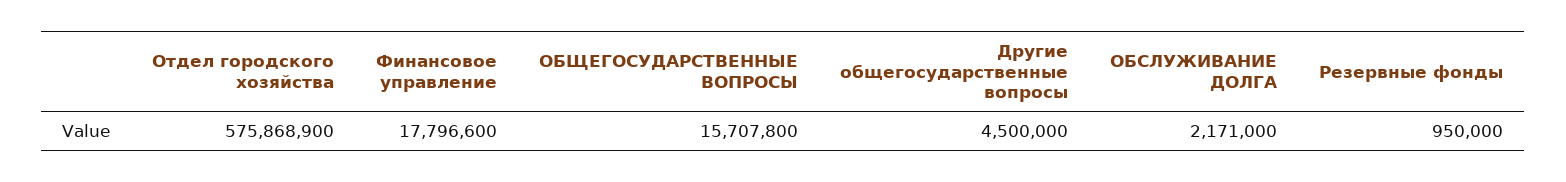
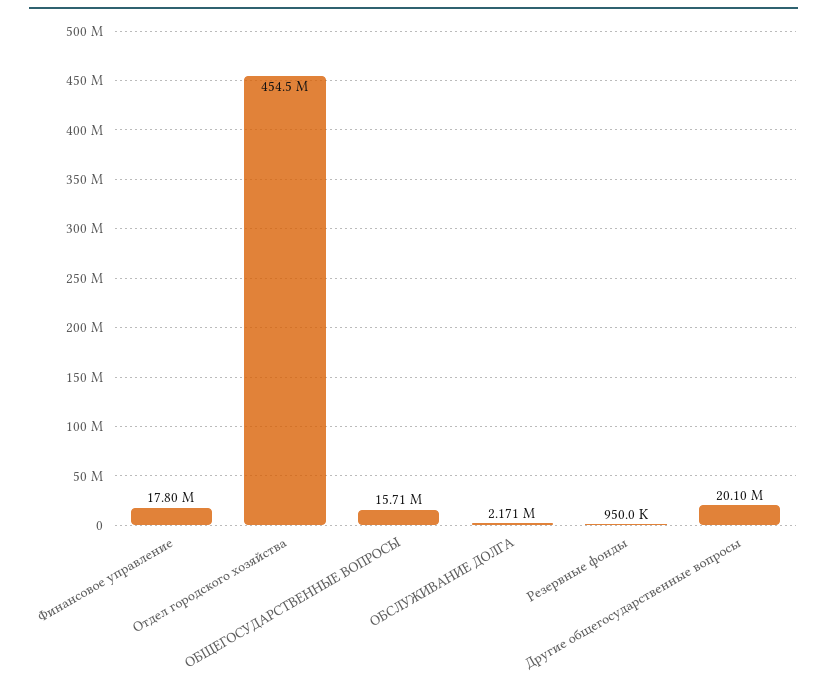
  {
-   "Отдел городского хозяйства": 575868900,
+   "Отдел городского хозяйства": 454500000,
    "Финансовое управление": 17796600,
    "ОБЩЕГОСУДАРСТВЕННЫЕ ВОПРОСЫ": 15707800,
-   "Другие общегосударственные вопросы": 4500000,
+   "Другие общегосударственные вопросы": 20100000,
    "ОБСЛУЖИВАНИЕ ДОЛГА": 2171000,
    "Резервные фонды": 950000
  }

